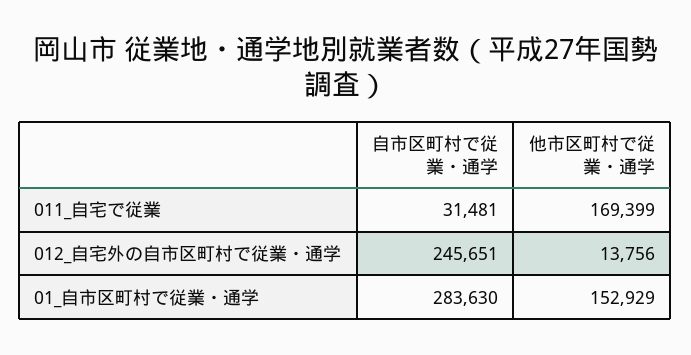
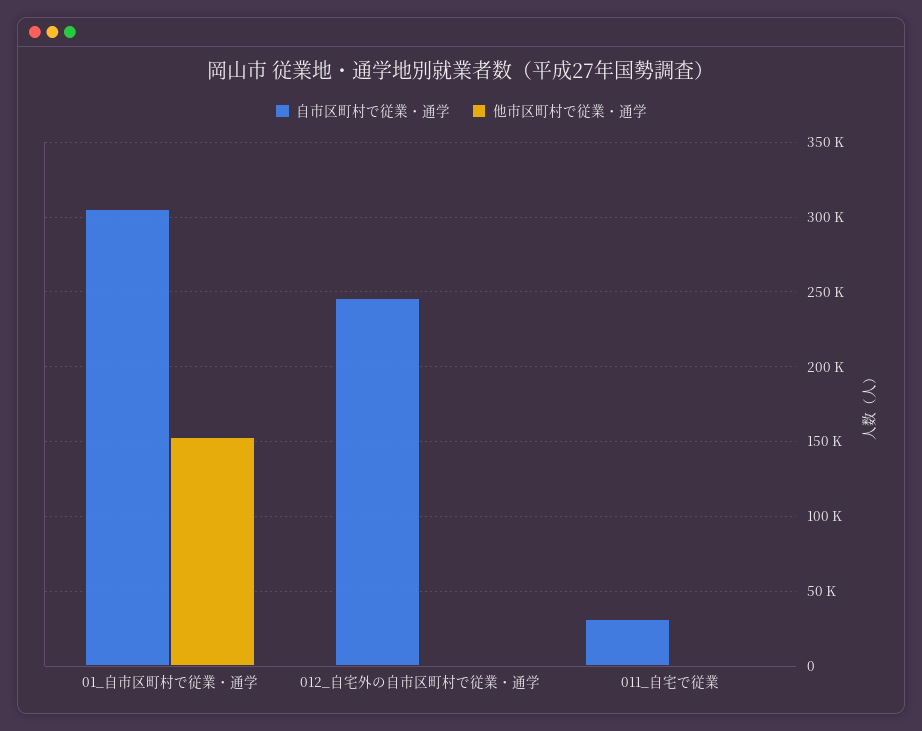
  {
    "自市区町村で従業・通学": {
      "011_自宅で従業": 31481,
      "012_自宅外の自市区町村で従業・通学": 245651,
-     "01_自市区町村で従業・通学": 283630
+     "01_自市区町村で従業・通学": 305000
    },
    "他市区町村で従業・通学": {
-     "011_自宅で従業": 169399,
+     "011_自宅で従業": 0,
-     "012_自宅外の自市区町村で従業・通学": 13756,
+     "012_自宅外の自市区町村で従業・通学": 0,
      "01_自市区町村で従業・通学": 152929
    }
  }

